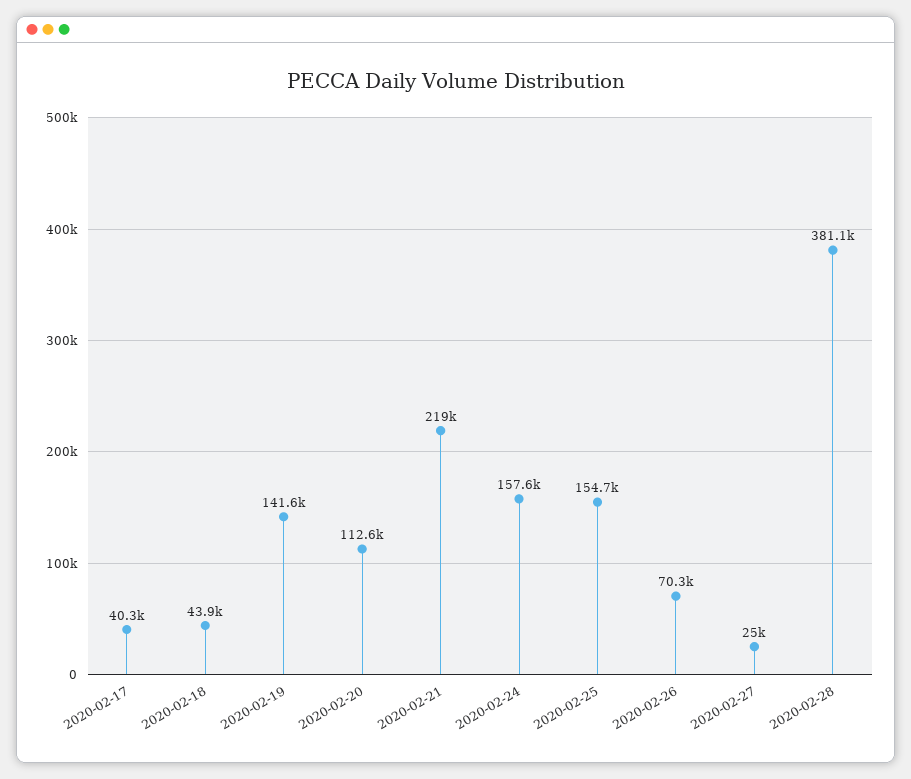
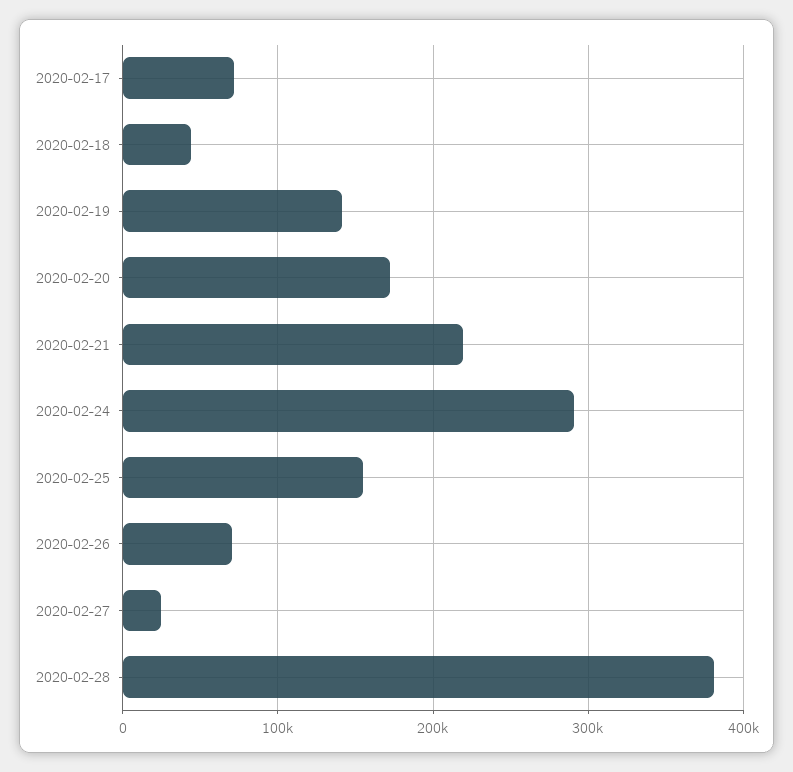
  {
-   "2020-02-17": 40300,
+   "2020-02-17": 70000,
    "2020-02-18": 43900,
    "2020-02-19": 141600,
-   "2020-02-20": 112600,
+   "2020-02-20": 170000,
    "2020-02-21": 219000,
-   "2020-02-24": 157600,
+   "2020-02-24": 290000,
    "2020-02-25": 154700,
    "2020-02-26": 70300,
    "2020-02-27": 25000,
    "2020-02-28": 381100
  }

